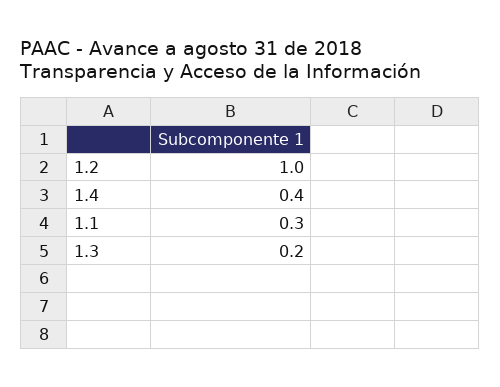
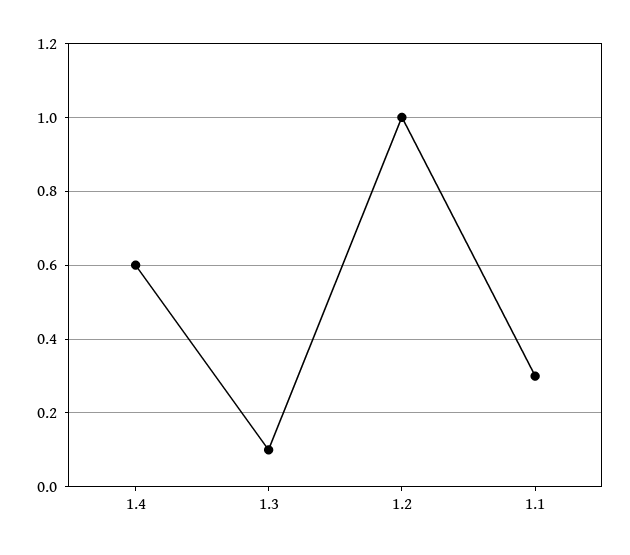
  {
    "1.2": 1,
-   "1.4": 0.4,
+   "1.4": 0.6,
    "1.1": 0.3,
-   "1.3": 0.2
+   "1.3": 0.1
  }

